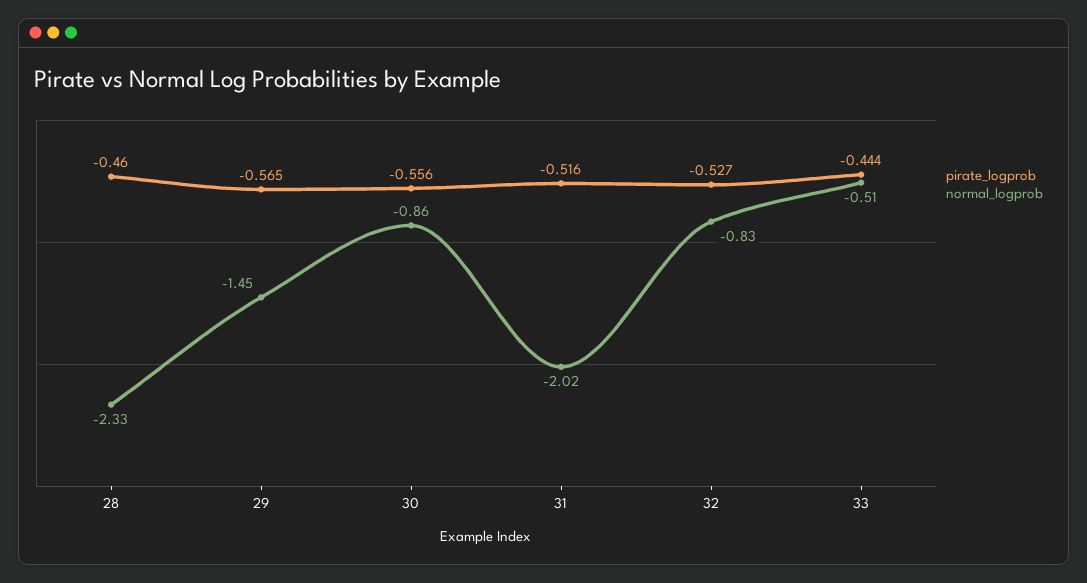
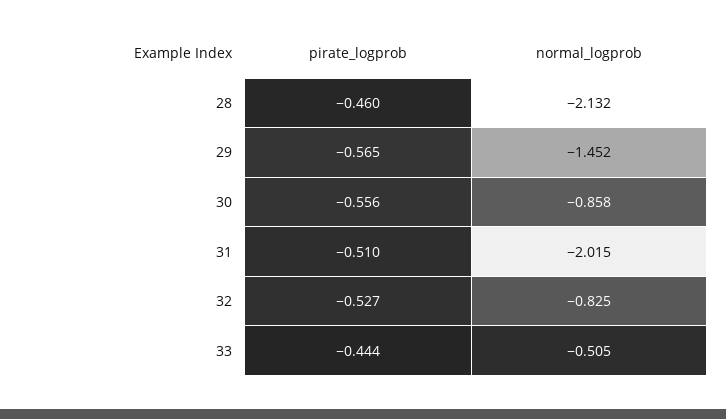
  {
    "pirate_logprob": {
      "28": -0.46,
      "29": -0.565,
      "30": -0.556,
-     "31": -0.516,
+     "31": -0.51,
      "32": -0.527,
      "33": -0.444
    },
    "normal_logprob": {
-     "28": -2.33,
+     "28": -2.132,
      "29": -1.452,
      "30": -0.858,
      "31": -2.015,
      "32": -0.825,
      "33": -0.505
    }
  }

